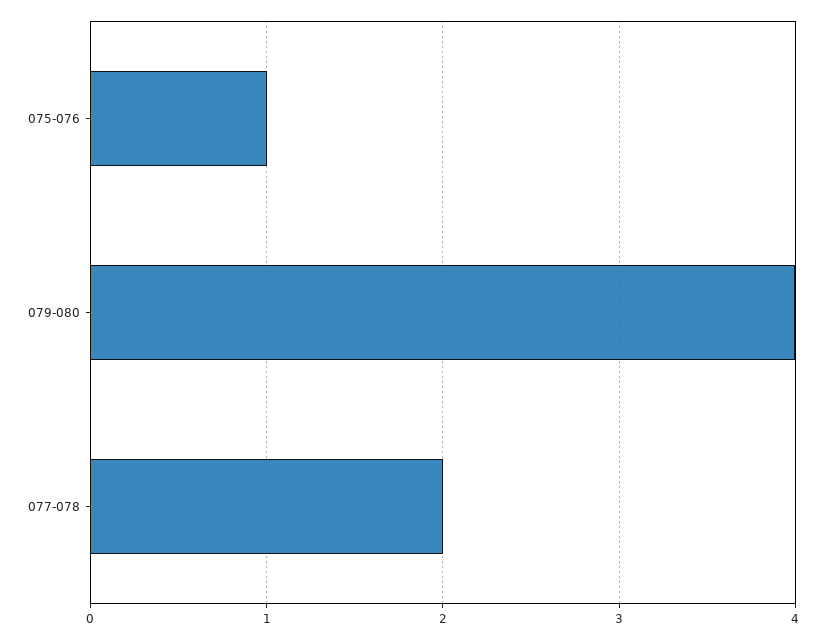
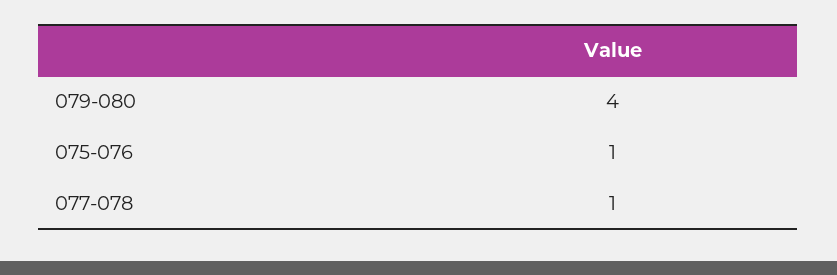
  {
    "075-076": 1,
    "079-080": 4,
-   "077-078": 2
+   "077-078": 1
  }

